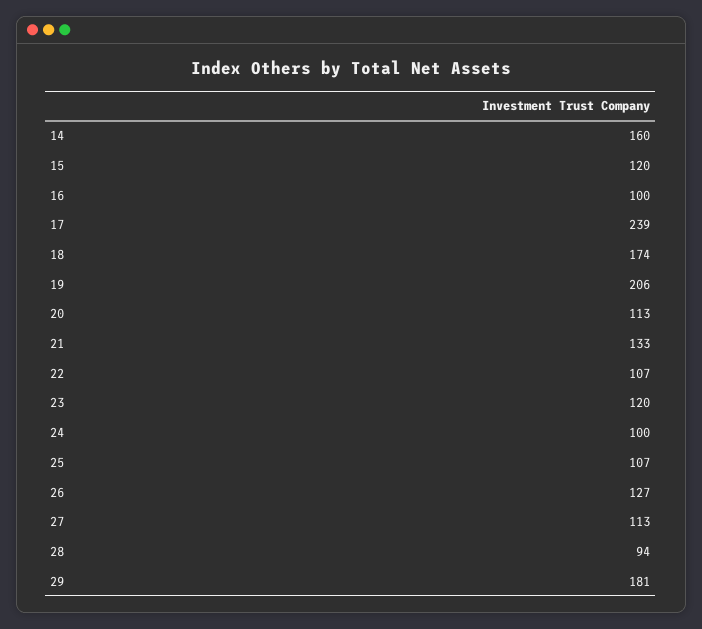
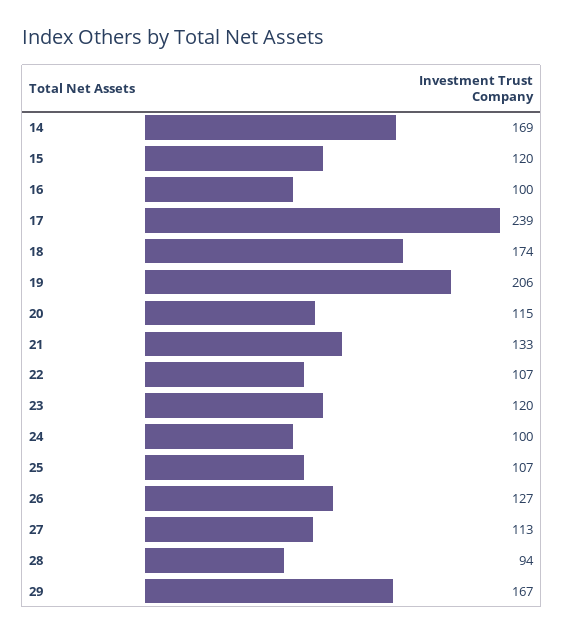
  {
-   "14": 160,
+   "14": 169,
    "15": 120,
    "16": 100,
    "17": 239,
    "18": 174,
    "19": 206,
-   "20": 113,
+   "20": 115,
    "21": 133,
    "22": 107,
    "23": 120,
    "24": 100,
    "25": 107,
    "26": 127,
    "27": 113,
    "28": 94,
-   "29": 181
+   "29": 167
  }

